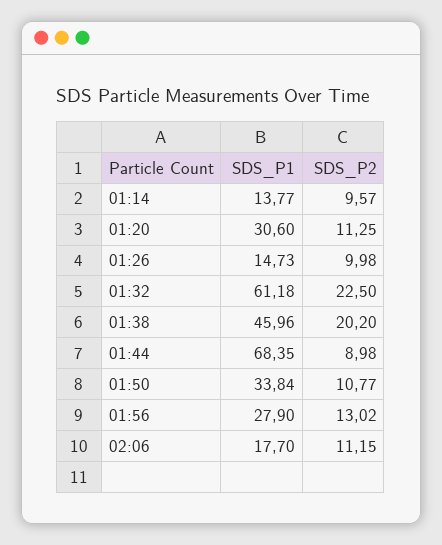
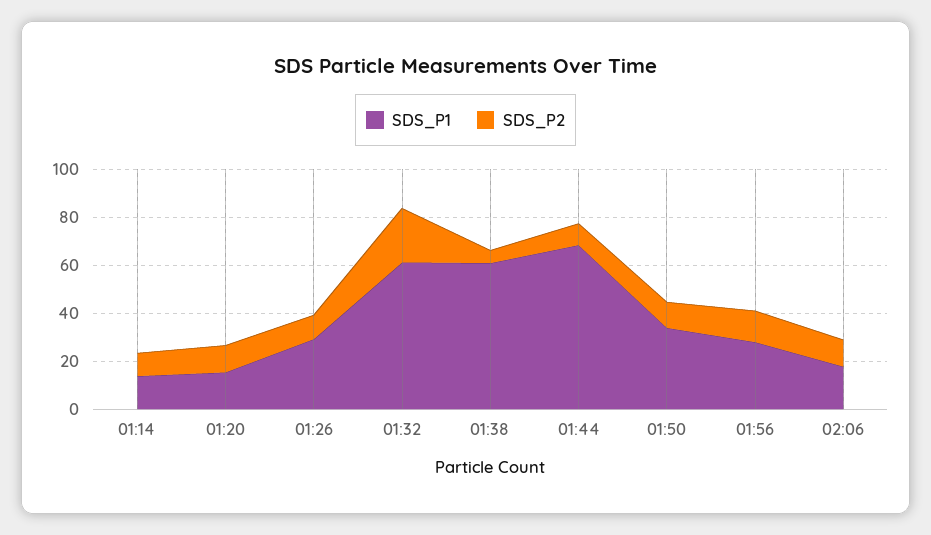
  {
    "SDS_P1": {
      "01:14": 13.77,
-     "01:20": 30.6,
+     "01:20": 15,
-     "01:26": 14.73,
+     "01:26": 30,
      "01:32": 61.18,
-     "01:38": 45.96,
+     "01:38": 60,
      "01:44": 68.35,
      "01:50": 33.84,
      "01:56": 27.9,
      "02:06": 17.7
    },
    "SDS_P2": {
      "01:14": 9.57,
      "01:20": 11.25,
      "01:26": 9.98,
      "01:32": 22.5,
-     "01:38": 20.2,
+     "01:38": 5,
      "01:44": 8.98,
      "01:50": 10.77,
      "01:56": 13.02,
      "02:06": 11.15
    }
  }

